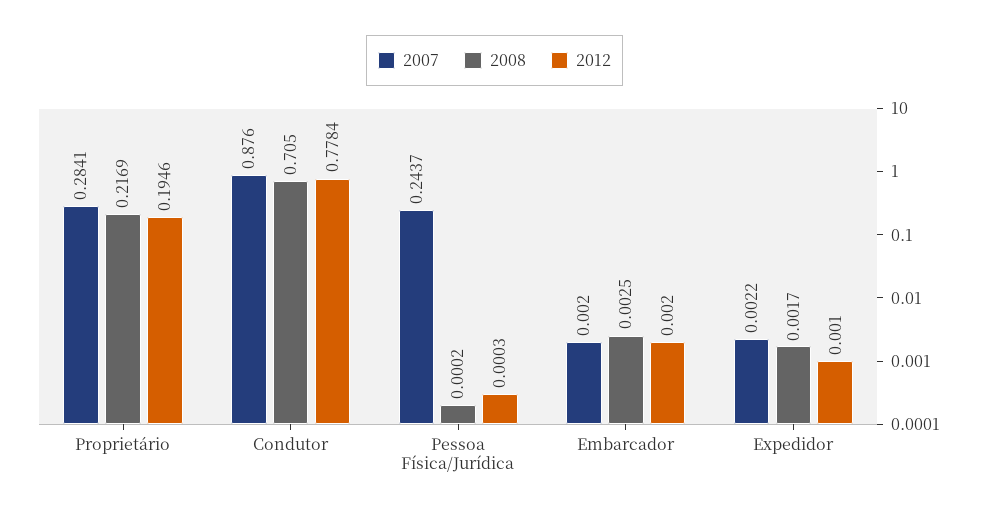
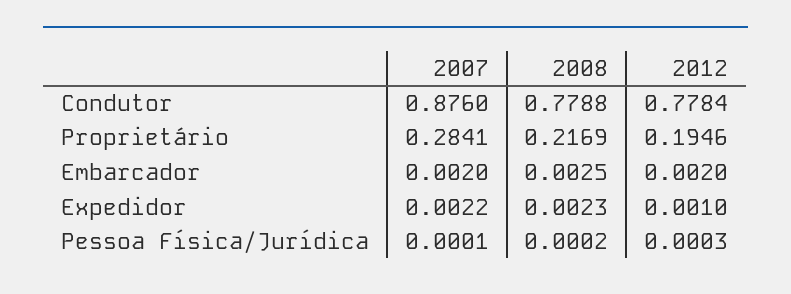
  {
    "2007": {
      "Proprietário": 0.2841,
      "Condutor": 0.876,
-     "Pessoa Física/Jurídica": 0.2437,
+     "Pessoa Física/Jurídica": 0.0001,
      "Embarcador": 0.002,
      "Expedidor": 0.0022
    },
    "2008": {
      "Proprietário": 0.2169,
-     "Condutor": 0.705,
+     "Condutor": 0.7788,
      "Pessoa Física/Jurídica": 0.0002,
      "Embarcador": 0.0025,
-     "Expedidor": 0.0017
+     "Expedidor": 0.0023
    },
    "2012": {
      "Proprietário": 0.1946,
      "Condutor": 0.7784,
      "Pessoa Física/Jurídica": 0.0003,
      "Embarcador": 0.002,
      "Expedidor": 0.001
    }
  }

